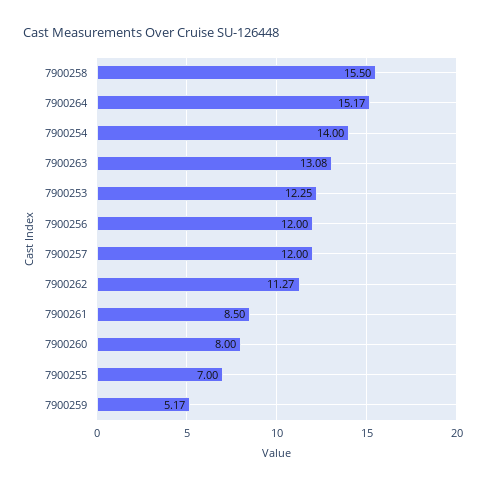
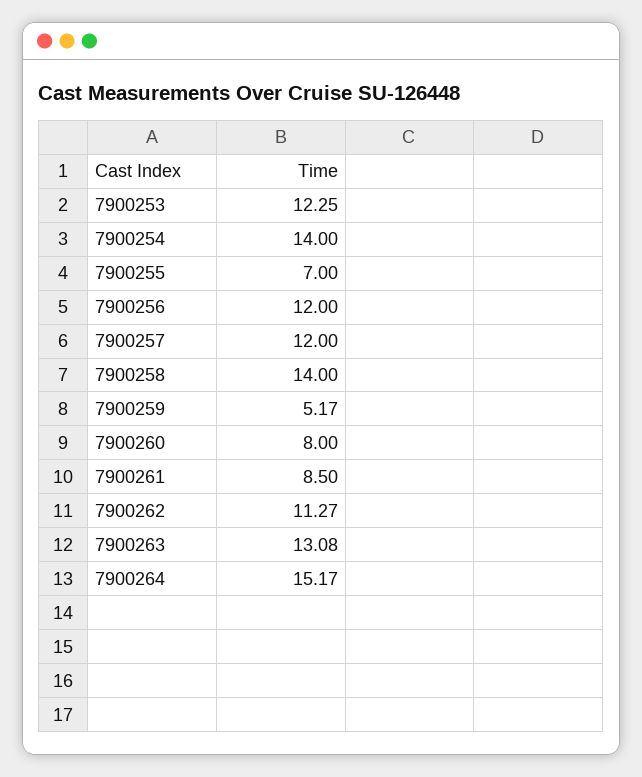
  {
-   "7900258": 15.5,
+   "7900258": 14,
    "7900264": 15.17,
    "7900254": 14,
    "7900263": 13.08,
    "7900253": 12.25,
    "7900256": 12,
    "7900257": 12,
    "7900262": 11.27,
    "7900261": 8.5,
    "7900260": 8,
    "7900255": 7,
    "7900259": 5.17
  }

